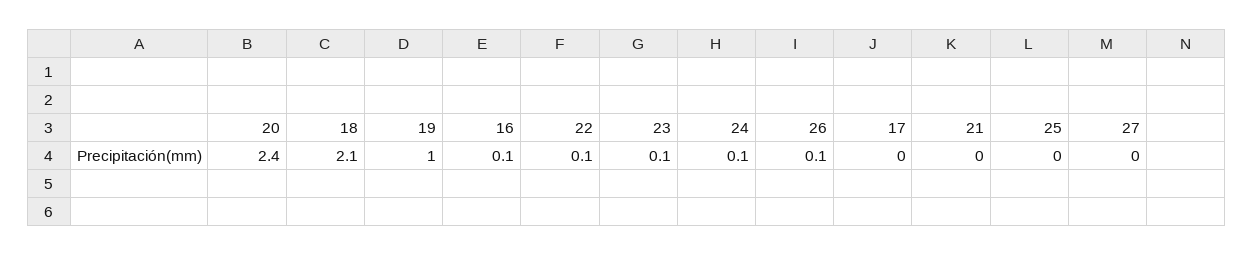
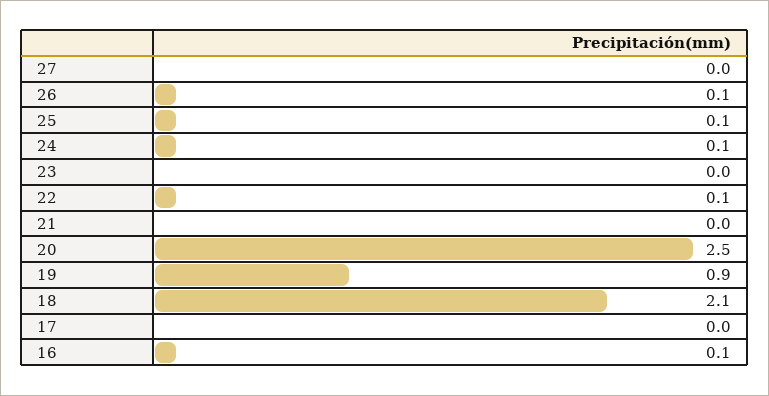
  {
-   "20": 2.4,
+   "20": 2.5,
    "18": 2.1,
-   "19": 1,
+   "19": 0.9,
    "16": 0.1,
    "22": 0.1,
-   "23": 0.1,
+   "23": 0,
    "24": 0.1,
    "26": 0.1,
    "17": 0,
    "21": 0,
-   "25": 0,
+   "25": 0.1,
    "27": 0
  }

